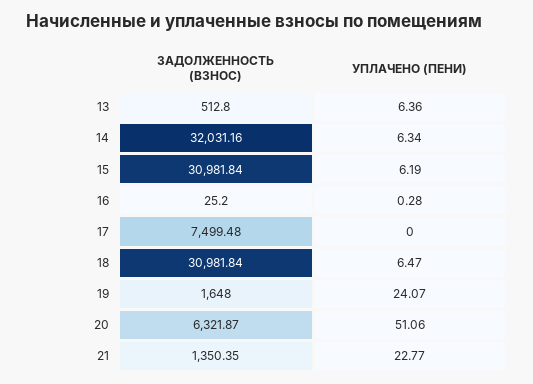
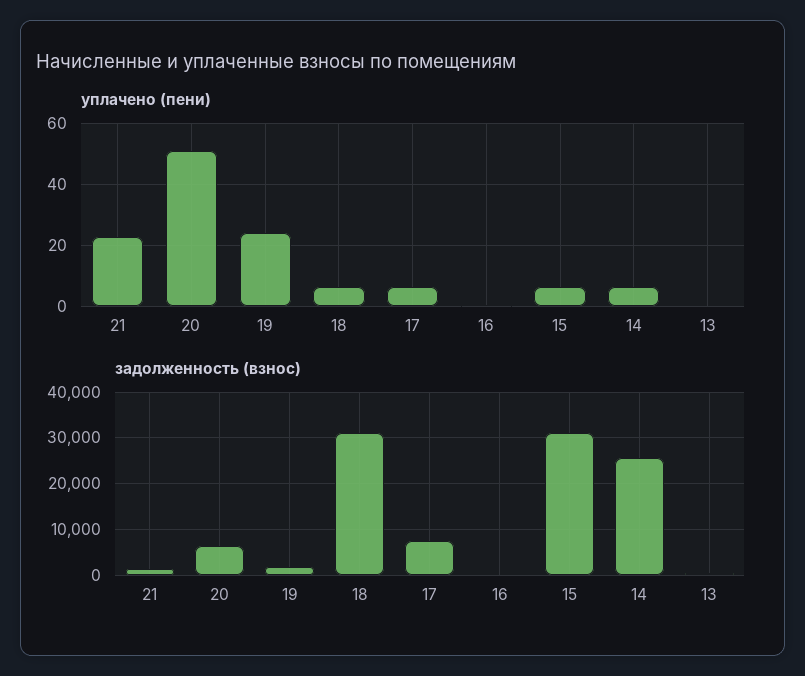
  {
    "ЗАДОЛЖЕННОСТЬ (ВЗНОС)": {
      "13": 512.8,
-     "14": 32031.16,
+     "14": 26000,
      "15": 30981.84,
      "16": 25.2,
      "17": 7499.48,
      "18": 30981.84,
      "19": 1648,
      "20": 6321.87,
      "21": 1350.35
    },
    "УПЛАЧЕНО (ПЕНИ)": {
-     "13": 6.36,
+     "13": 0,
      "14": 6.34,
      "15": 6.19,
      "16": 0.28,
-     "17": 0,
+     "17": 6,
      "18": 6.47,
      "19": 24.07,
      "20": 51.06,
      "21": 22.77
    }
  }

